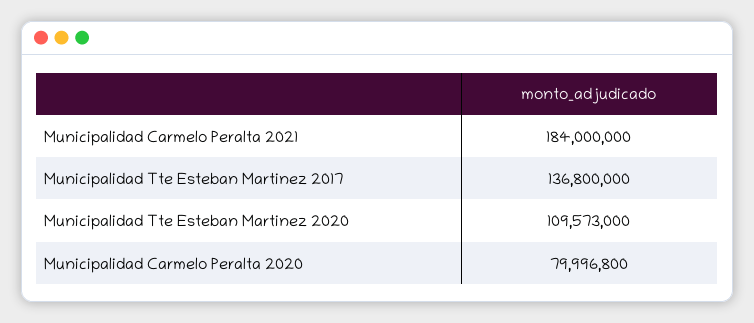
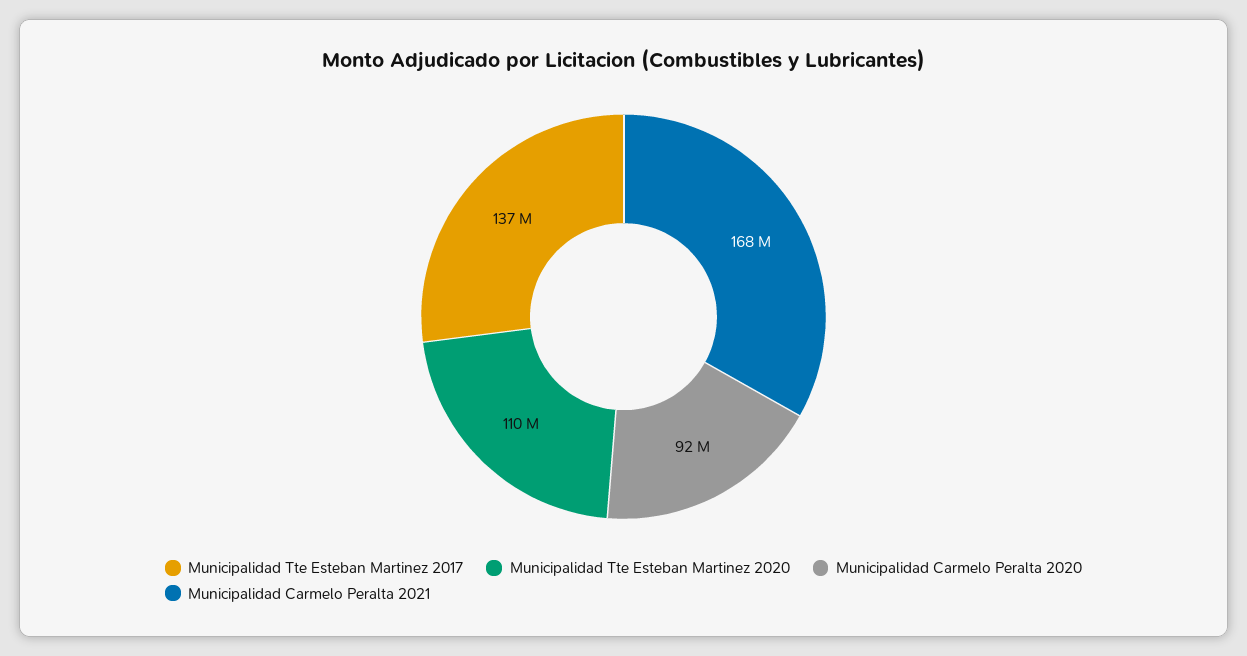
  {
-   "Municipalidad Carmelo Peralta 2021": 184000000,
+   "Municipalidad Carmelo Peralta 2021": 168000000,
    "Municipalidad Tte Esteban Martinez 2017": 136800000,
    "Municipalidad Tte Esteban Martinez 2020": 109573000,
-   "Municipalidad Carmelo Peralta 2020": 79996800
+   "Municipalidad Carmelo Peralta 2020": 92000000
  }

